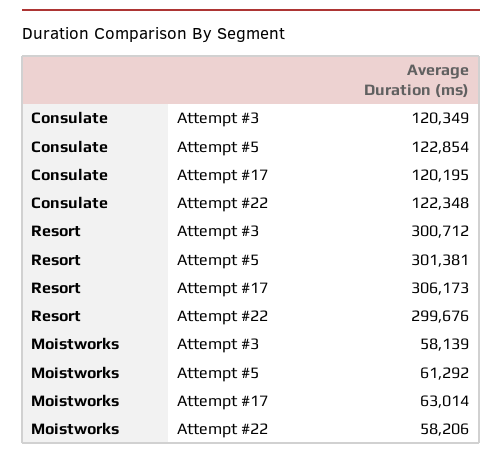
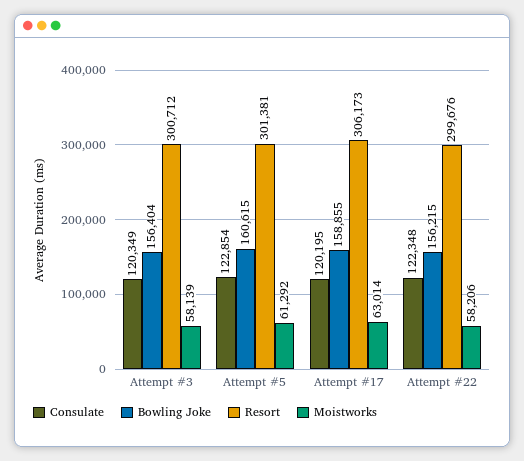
  {
    "Consulate": {
      "Attempt #3": 120349,
      "Attempt #5": 122854,
      "Attempt #17": 120195,
      "Attempt #22": 122348
    },
    "Resort": {
      "Attempt #3": 300712,
      "Attempt #5": 301381,
      "Attempt #17": 306173,
      "Attempt #22": 299676
    },
    "Moistworks": {
      "Attempt #3": 58139,
      "Attempt #5": 61292,
      "Attempt #17": 63014,
      "Attempt #22": 58206
-   }
+   },
+   "Bowling Joke": {
+     "Attempt #3": 156404,
+     "Attempt #5": 160615,
+     "Attempt #17": 158855,
+     "Attempt #22": 156215
+   }
  }

